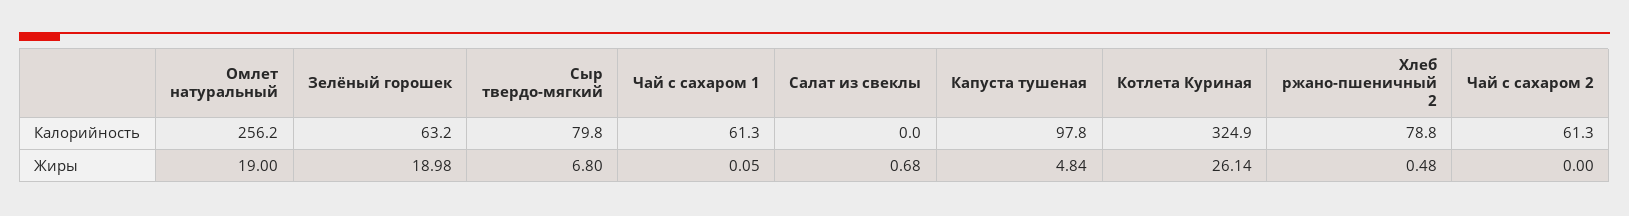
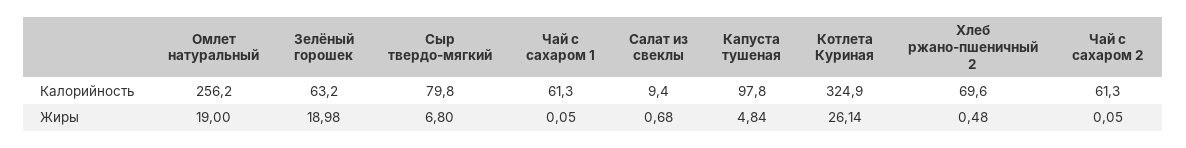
  {
    "Омлет натуральный": {
      "Калорийность": 256.2,
      "Жиры": 19
    },
    "Зелёный горошек": {
      "Калорийность": 63.2,
      "Жиры": 18.98
    },
    "Сыр твердо-мягкий": {
      "Калорийность": 79.8,
      "Жиры": 6.8
    },
    "Чай с сахаром 1": {
      "Калорийность": 61.3,
      "Жиры": 0.05
    },
    "Салат из свеклы": {
-     "Калорийность": 0,
+     "Калорийность": 9.4,
      "Жиры": 0.68
    },
    "Капуста тушеная": {
      "Калорийность": 97.8,
      "Жиры": 4.84
    },
    "Котлета Куриная": {
      "Калорийность": 324.9,
      "Жиры": 26.14
    },
    "Хлеб ржано-пшеничный 2": {
-     "Калорийность": 78.8,
+     "Калорийность": 69.6,
      "Жиры": 0.48
    },
    "Чай с сахаром 2": {
      "Калорийность": 61.3,
-     "Жиры": 0
+     "Жиры": 0.05
    }
  }

